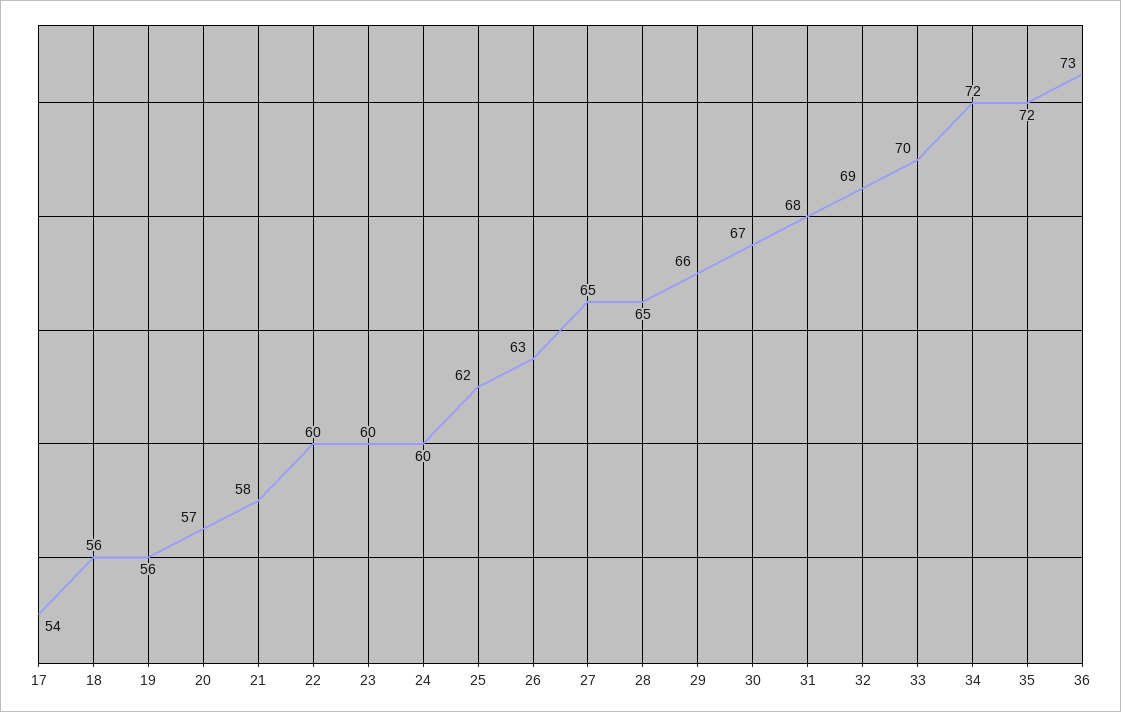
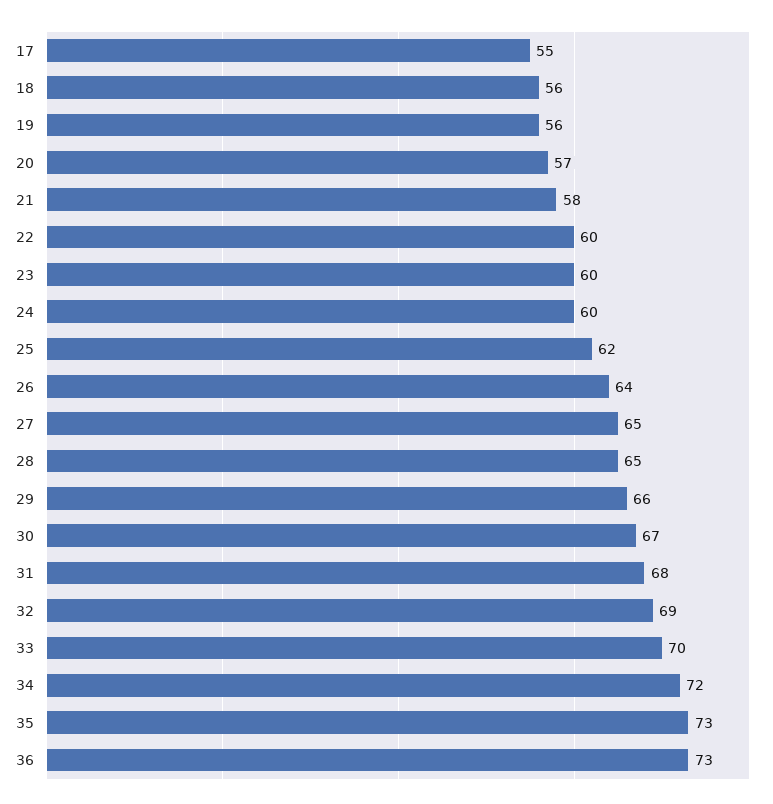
  {
-   "17": 54,
+   "17": 55,
    "18": 56,
    "19": 56,
    "20": 57,
    "21": 58,
    "22": 60,
    "23": 60,
    "24": 60,
    "25": 62,
-   "26": 63,
+   "26": 64,
    "27": 65,
    "28": 65,
    "29": 66,
    "30": 67,
    "31": 68,
    "32": 69,
    "33": 70,
    "34": 72,
-   "35": 72,
+   "35": 73,
    "36": 73
  }

